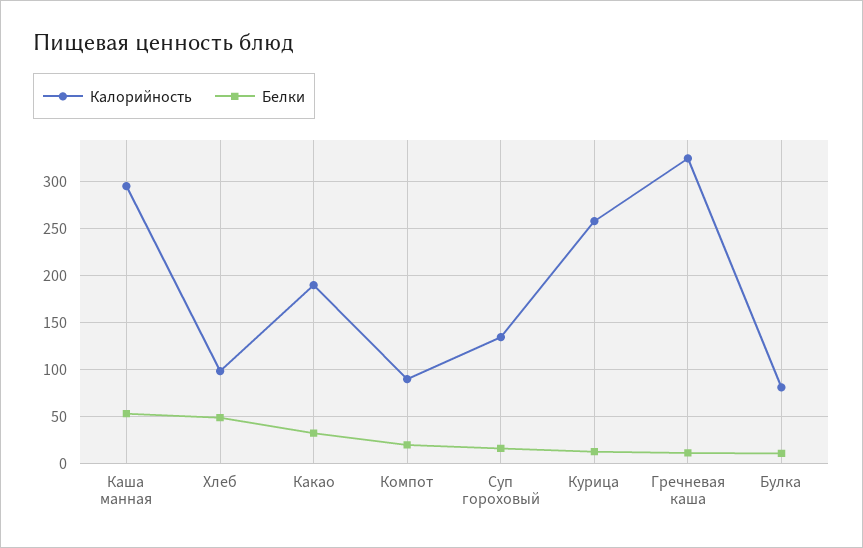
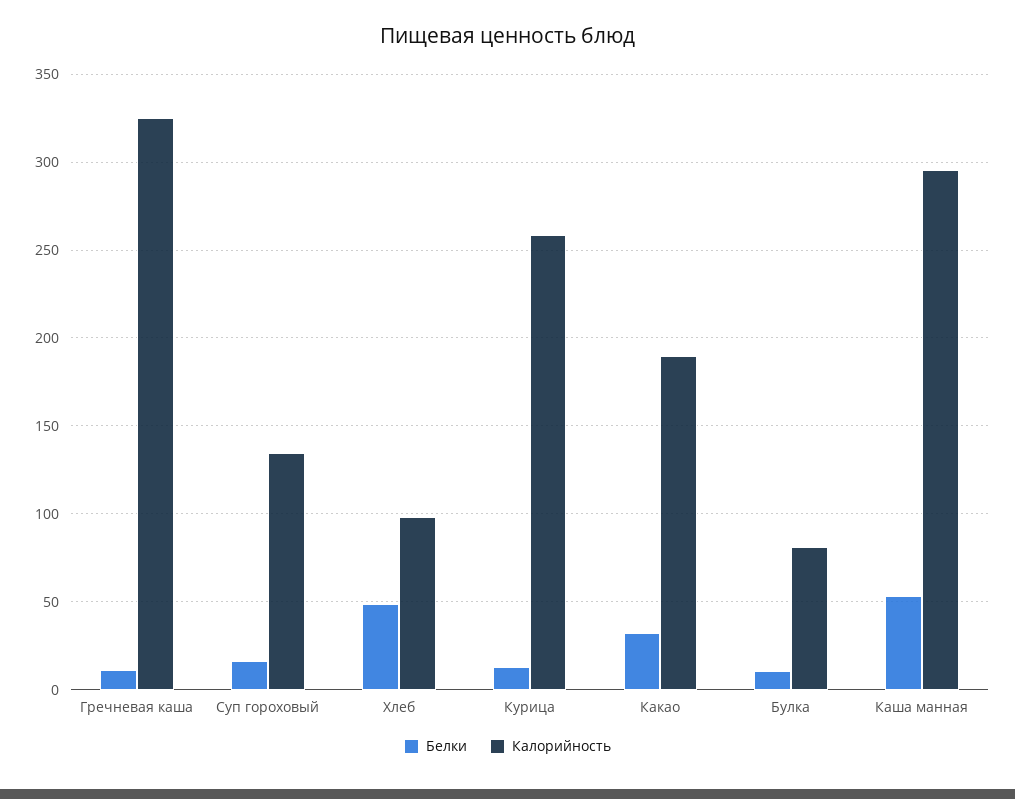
  {
    "Калорийность": {
      "Каша манная": 295,
      "Хлеб": 100,
      "Какао": 190,
-     "Компот": 90,
      "Суп гороховый": 135,
      "Курица": 260,
      "Гречневая каша": 325,
      "Булка": 80
    },
    "Белки": {
      "Каша манная": 55,
      "Хлеб": 50,
      "Какао": 35,
-     "Компот": 20,
      "Суп гороховый": 15,
      "Курица": 15,
      "Гречневая каша": 10,
      "Булка": 10
    }
  }

